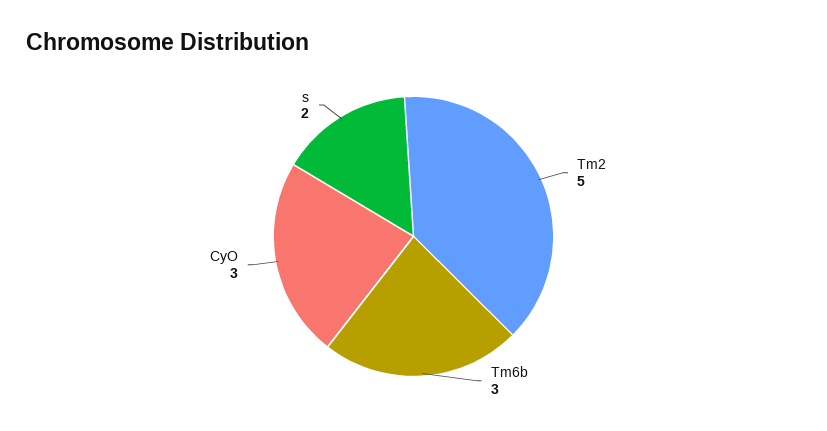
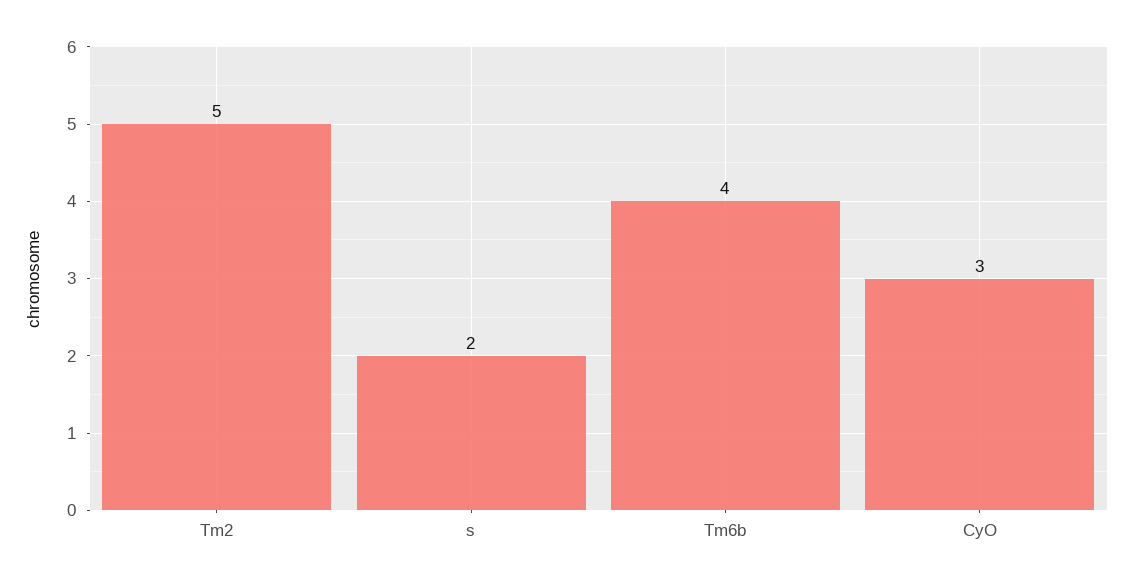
  {
    "Tm2": 5,
-   "Tm6b": 3,
+   "Tm6b": 4,
    "CyO": 3,
    "s": 2
  }

